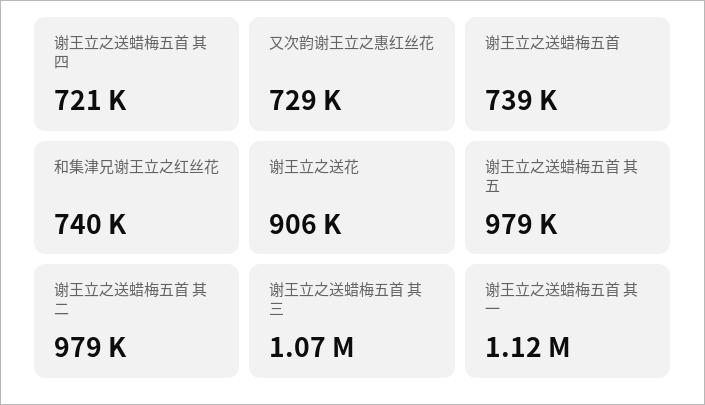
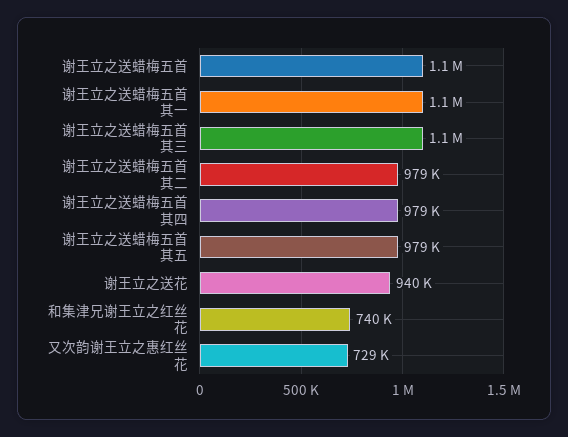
  {
-   "谢王立之送蜡梅五首 其四": 721000,
+   "谢王立之送蜡梅五首 其四": 979000,
    "又次韵谢王立之惠红丝花": 729000,
-   "谢王立之送蜡梅五首": 739000,
+   "谢王立之送蜡梅五首": 1100000,
    "和集津兄谢王立之红丝花": 740000,
-   "谢王立之送花": 906000,
+   "谢王立之送花": 940000,
    "谢王立之送蜡梅五首 其五": 979000,
    "谢王立之送蜡梅五首 其二": 979000,
    "谢王立之送蜡梅五首 其三": 1070000,
    "谢王立之送蜡梅五首 其一": 1120000
  }

